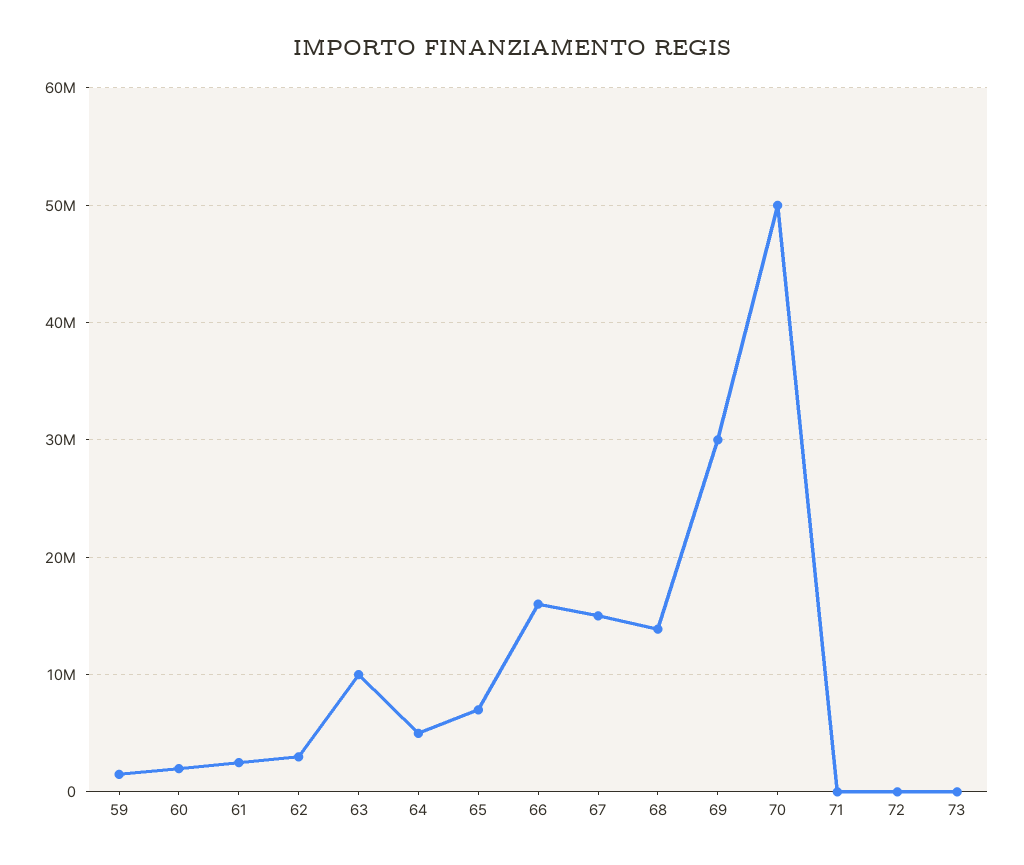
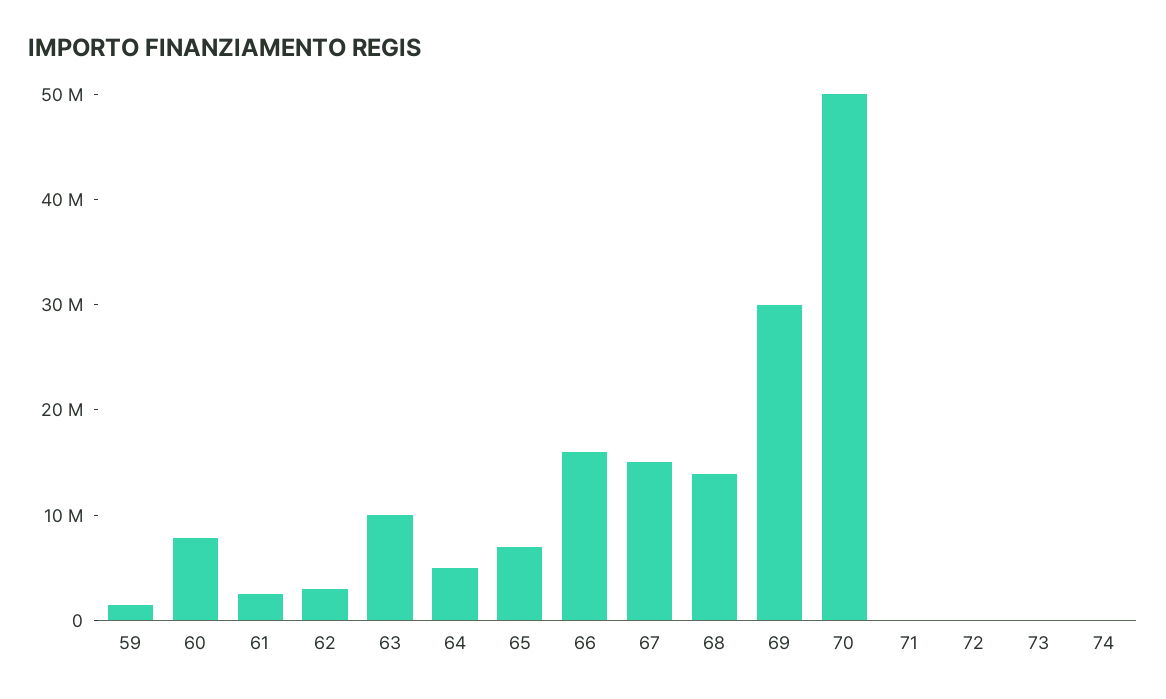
  {
    "59": 2000000,
-   "60": 2000000,
+   "60": 8000000,
    "61": 3000000,
    "62": 3000000,
    "63": 10000000,
    "64": 5000000,
    "65": 7000000,
    "66": 16000000,
    "67": 15000000,
    "68": 14000000,
    "69": 30000000,
    "70": 50000000,
    "71": 0,
    "72": 0,
-   "73": 0
+   "73": 0,
+   "74": 0
  }

